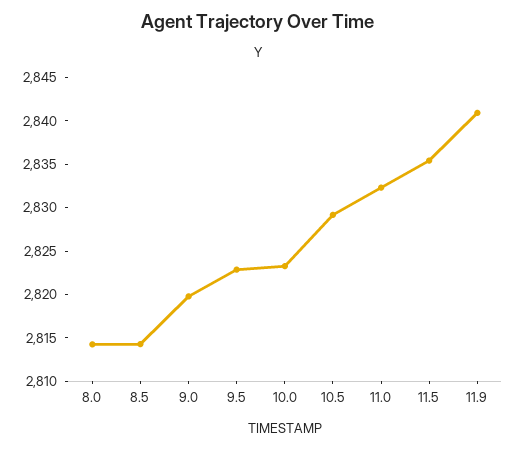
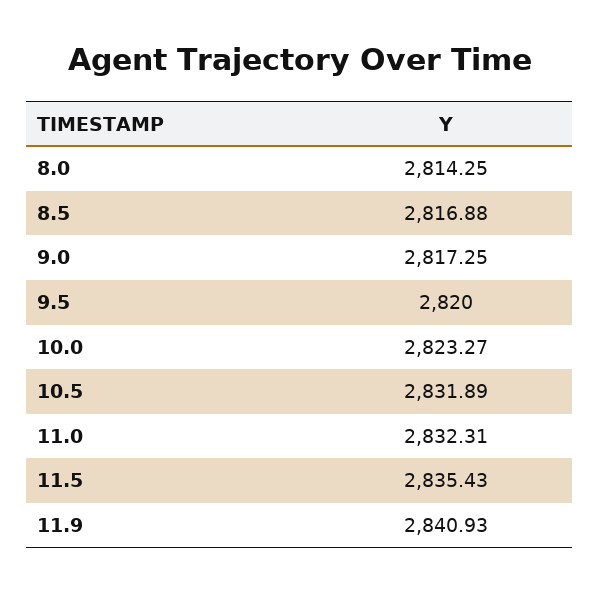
  {
    "8.0": 2814.25,
-   "8.5": 2814,
+   "8.5": 2816.88,
-   "9.0": 2820,
+   "9.0": 2817.25,
-   "9.5": 2823,
+   "9.5": 2820,
    "10.0": 2823.27,
-   "10.5": 2829,
+   "10.5": 2831.89,
    "11.0": 2832.31,
    "11.5": 2835.43,
    "11.9": 2840.93
  }

